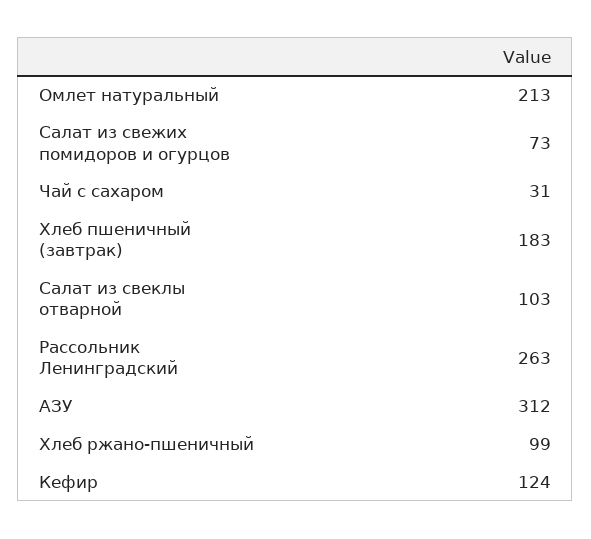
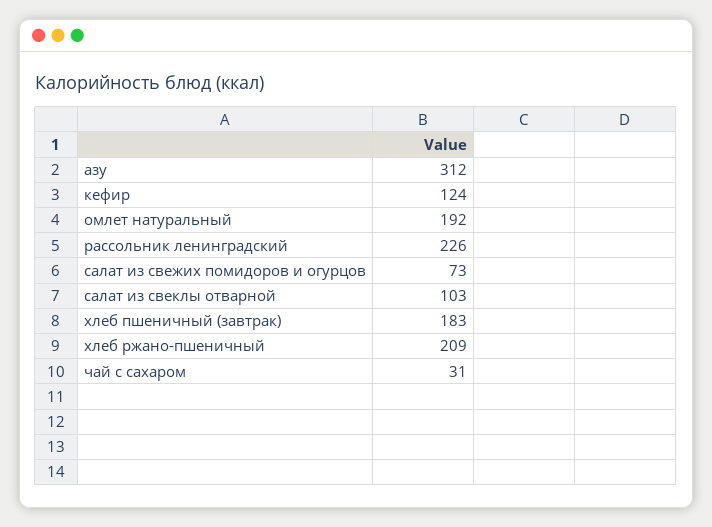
  {
-   "Омлет натуральный": 213,
+   "Омлет натуральный": 192,
    "Салат из свежих помидоров и огурцов": 73,
    "Чай с сахаром": 31,
    "Хлеб пшеничный (завтрак)": 183,
    "Салат из свеклы отварной": 103,
-   "Рассольник Ленинградский": 263,
+   "Рассольник Ленинградский": 226,
    "АЗУ": 312,
-   "Хлеб ржано-пшеничный": 99,
+   "Хлеб ржано-пшеничный": 209,
    "Кефир": 124
  }

